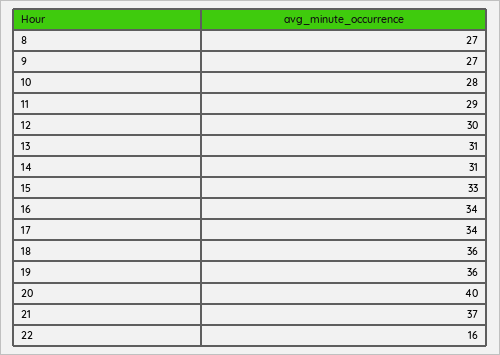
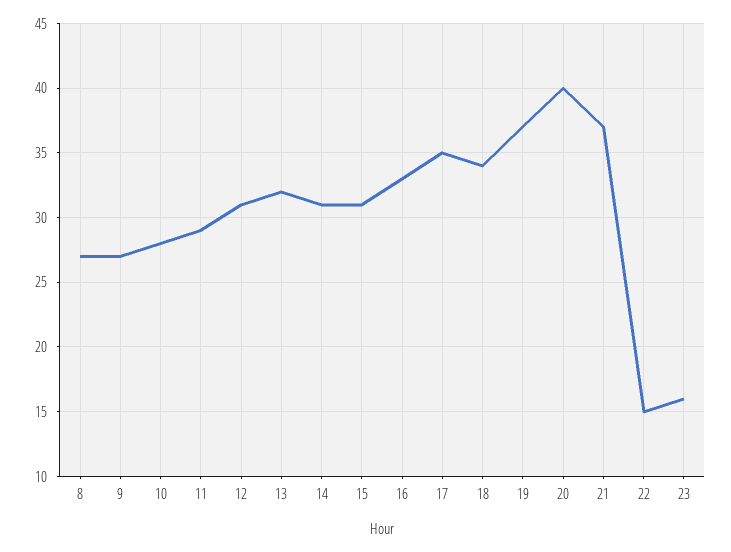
  {
    "8": 27,
    "9": 27,
    "10": 28,
    "11": 29,
-   "12": 30,
+   "12": 31,
-   "13": 31,
+   "13": 32,
    "14": 31,
-   "15": 33,
+   "15": 31,
-   "16": 34,
+   "16": 33,
-   "17": 34,
+   "17": 35,
-   "18": 36,
+   "18": 34,
-   "19": 36,
+   "19": 37,
    "20": 40,
    "21": 37,
-   "22": 16
+   "22": 15,
+   "23": 16
  }

